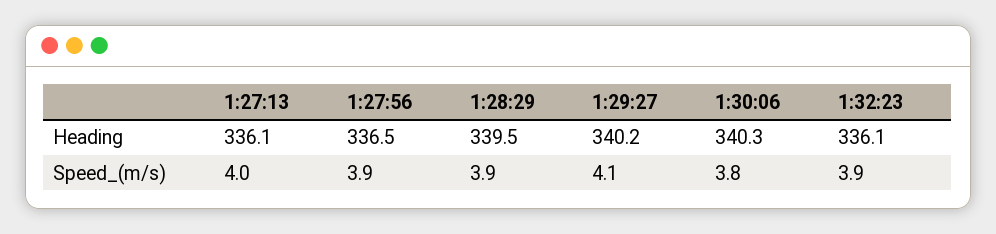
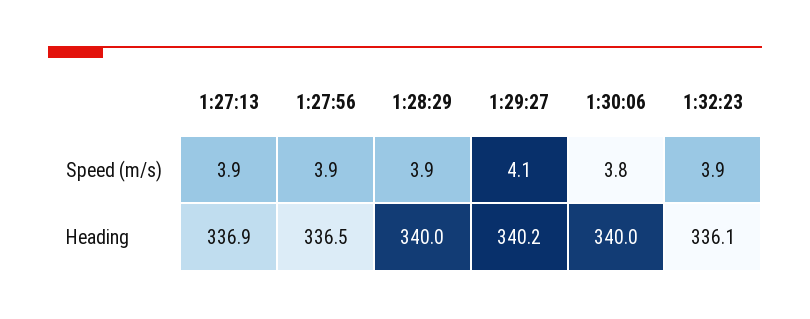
  {
    "1:27:13": {
-     "Heading": 336.1,
+     "Heading": 336.9,
-     "Speed_(m/s)": 4
+     "Speed_(m/s)": 3.9
    },
    "1:27:56": {
      "Heading": 336.5,
      "Speed_(m/s)": 3.9
    },
    "1:28:29": {
-     "Heading": 339.5,
+     "Heading": 340,
      "Speed_(m/s)": 3.9
    },
    "1:29:27": {
      "Heading": 340.2,
      "Speed_(m/s)": 4.1
    },
    "1:30:06": {
-     "Heading": 340.3,
+     "Heading": 340,
      "Speed_(m/s)": 3.8
    },
    "1:32:23": {
      "Heading": 336.1,
      "Speed_(m/s)": 3.9
    }
  }

